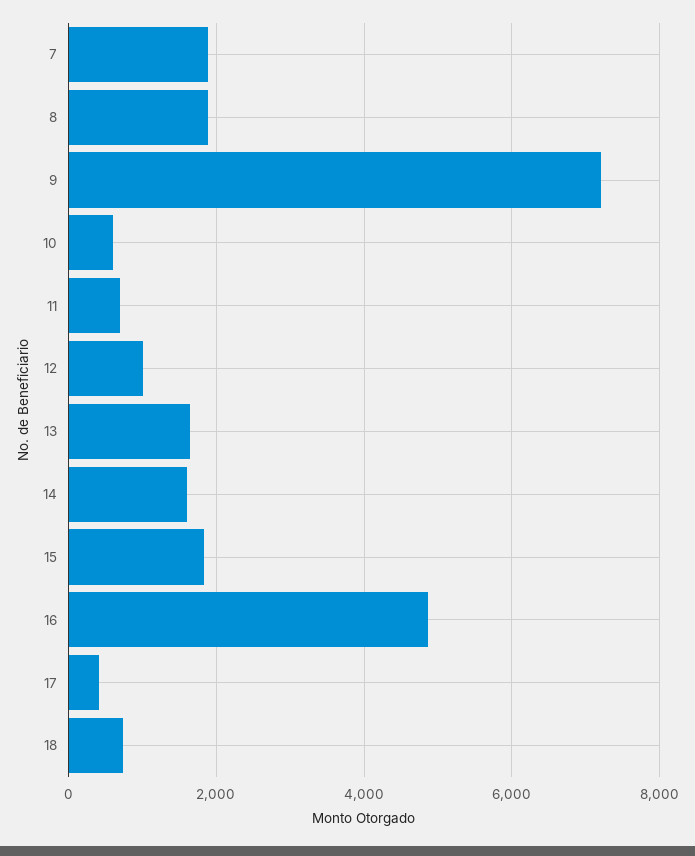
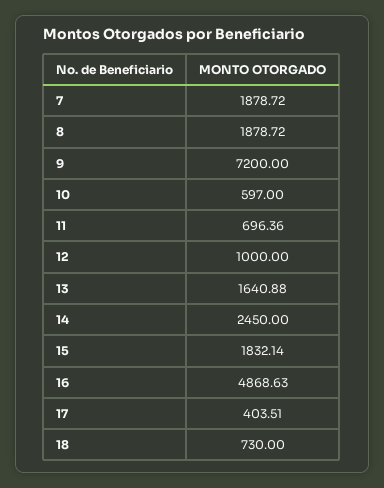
  {
    "7": 1878.72,
    "8": 1878.72,
    "9": 7200,
    "10": 597,
    "11": 696.36,
    "12": 1000,
    "13": 1640.88,
-   "14": 1600,
+   "14": 2450,
    "15": 1832.14,
    "16": 4868.63,
    "17": 403.51,
    "18": 730
  }

